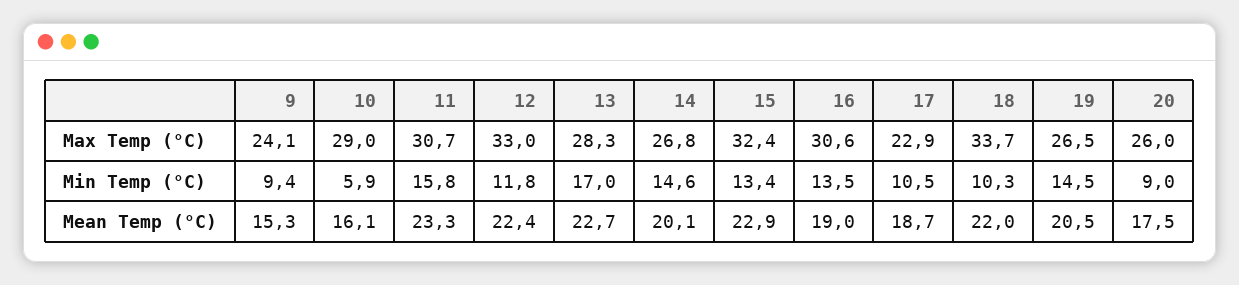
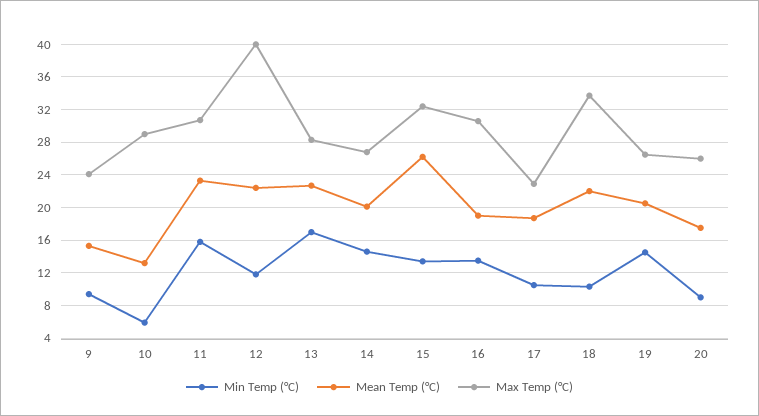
  {
    "Max Temp (°C)": {
      "9": 24.1,
      "10": 29,
      "11": 30.7,
-     "12": 33,
+     "12": 40,
      "13": 28.3,
      "14": 26.8,
      "15": 32.4,
      "16": 30.6,
      "17": 22.9,
      "18": 33.7,
      "19": 26.5,
      "20": 26
    },
    "Min Temp (°C)": {
      "9": 9.4,
      "10": 5.9,
      "11": 15.8,
      "12": 11.8,
      "13": 17,
      "14": 14.6,
      "15": 13.4,
      "16": 13.5,
      "17": 10.5,
      "18": 10.3,
      "19": 14.5,
      "20": 9
    },
    "Mean Temp (°C)": {
      "9": 15.3,
-     "10": 16.1,
+     "10": 13,
      "11": 23.3,
      "12": 22.4,
      "13": 22.7,
      "14": 20.1,
-     "15": 22.9,
+     "15": 26,
      "16": 19,
      "17": 18.7,
      "18": 22,
      "19": 20.5,
      "20": 17.5
    }
  }

